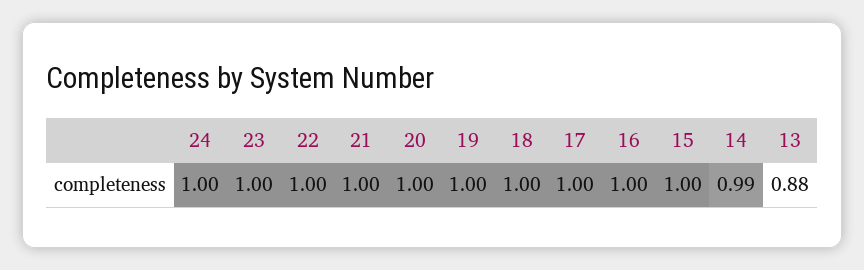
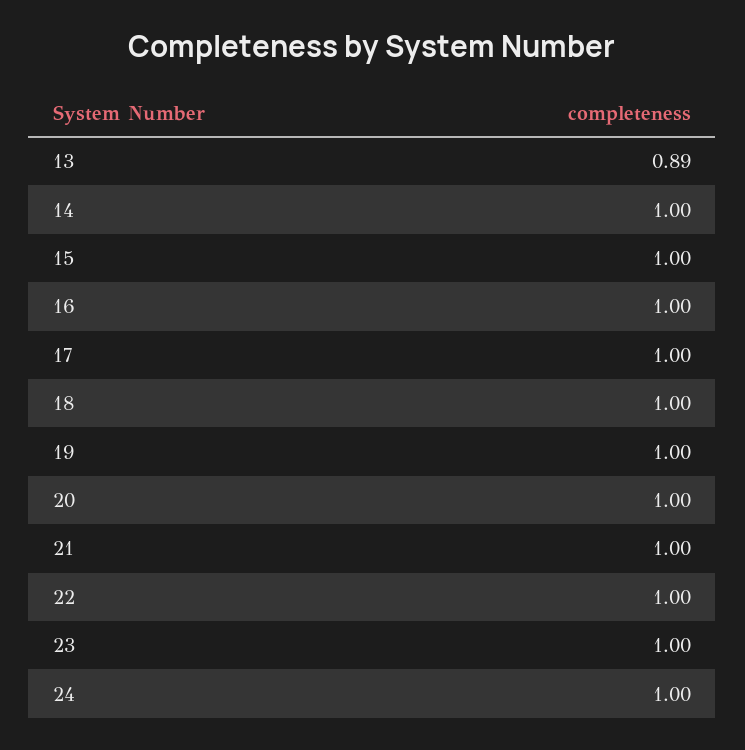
  {
    "24": 1,
    "23": 1,
    "22": 1,
    "21": 1,
    "20": 1,
    "19": 1,
    "18": 1,
    "17": 1,
    "16": 1,
    "15": 1,
-   "14": 0.99,
+   "14": 1,
-   "13": 0.88
+   "13": 0.89
  }

